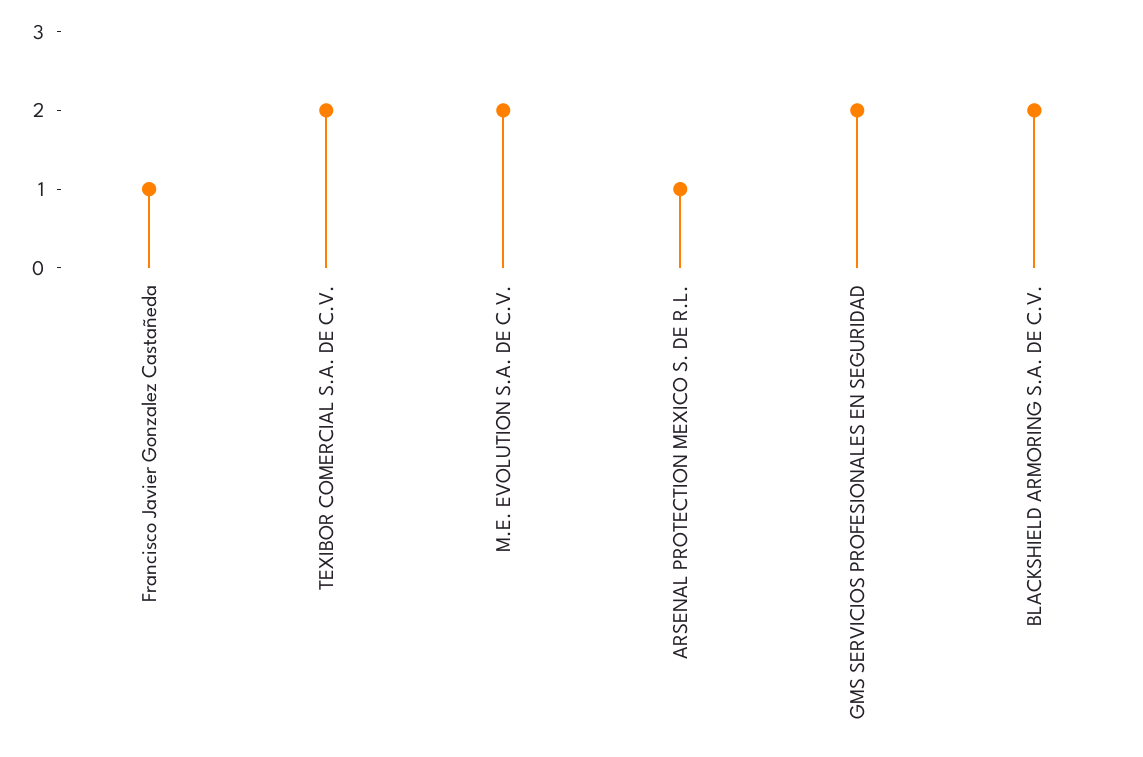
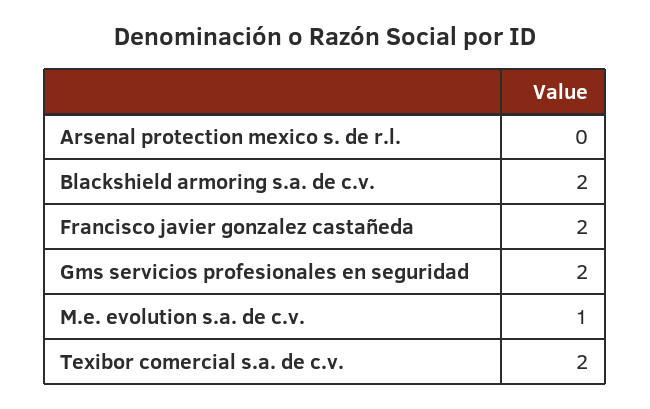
  {
-   "Francisco Javier Gonzalez Castañeda": 1,
+   "Francisco Javier Gonzalez Castañeda": 2,
    "TEXIBOR COMERCIAL S.A. DE C.V.": 2,
-   "M.E. EVOLUTION S.A. DE C.V.": 2,
+   "M.E. EVOLUTION S.A. DE C.V.": 1,
-   "ARSENAL PROTECTION MEXICO S. DE R.L.": 1,
+   "ARSENAL PROTECTION MEXICO S. DE R.L.": 0,
    "GMS SERVICIOS PROFESIONALES EN SEGURIDAD": 2,
    "BLACKSHIELD ARMORING S.A. DE C.V.": 2
  }

